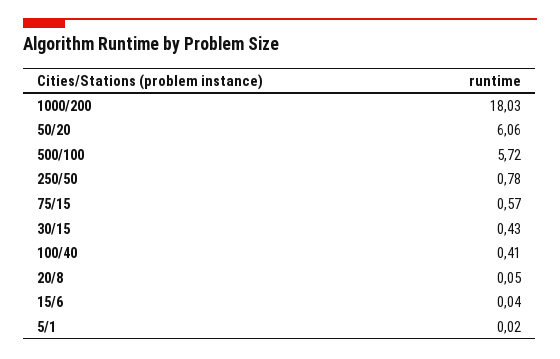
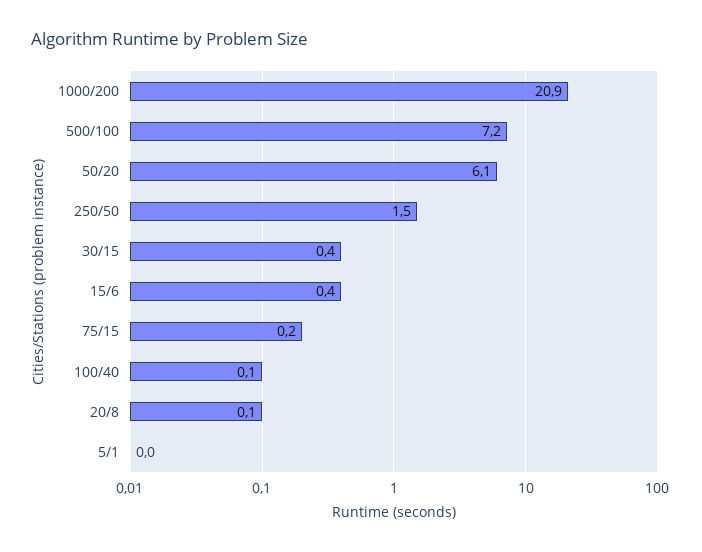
  {
-   "1000/200": 18.03,
+   "1000/200": 20.9,
    "50/20": 6.06,
-   "500/100": 5.72,
+   "500/100": 7.2,
-   "250/50": 0.78,
+   "250/50": 1.5,
-   "75/15": 0.57,
+   "75/15": 0.2,
    "30/15": 0.43,
-   "100/40": 0.41,
+   "100/40": 0.1,
    "20/8": 0.05,
-   "15/6": 0.04,
+   "15/6": 0.4,
    "5/1": 0.02
  }

